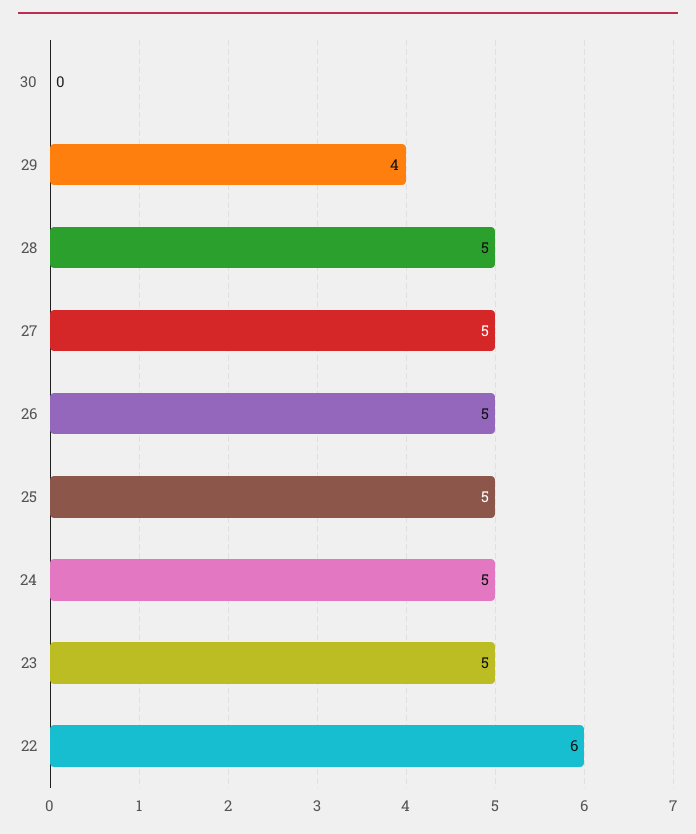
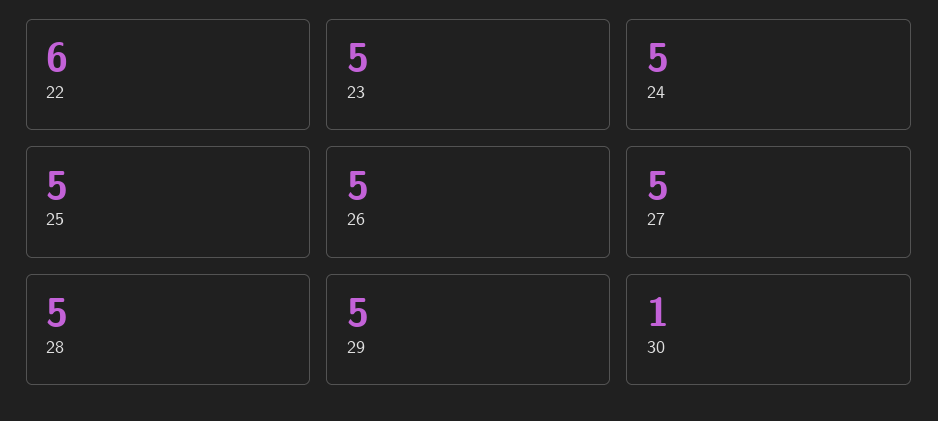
  {
-   "30": 0,
+   "30": 1,
-   "29": 4,
+   "29": 5,
    "28": 5,
    "27": 5,
    "26": 5,
    "25": 5,
    "24": 5,
    "23": 5,
    "22": 6
  }

